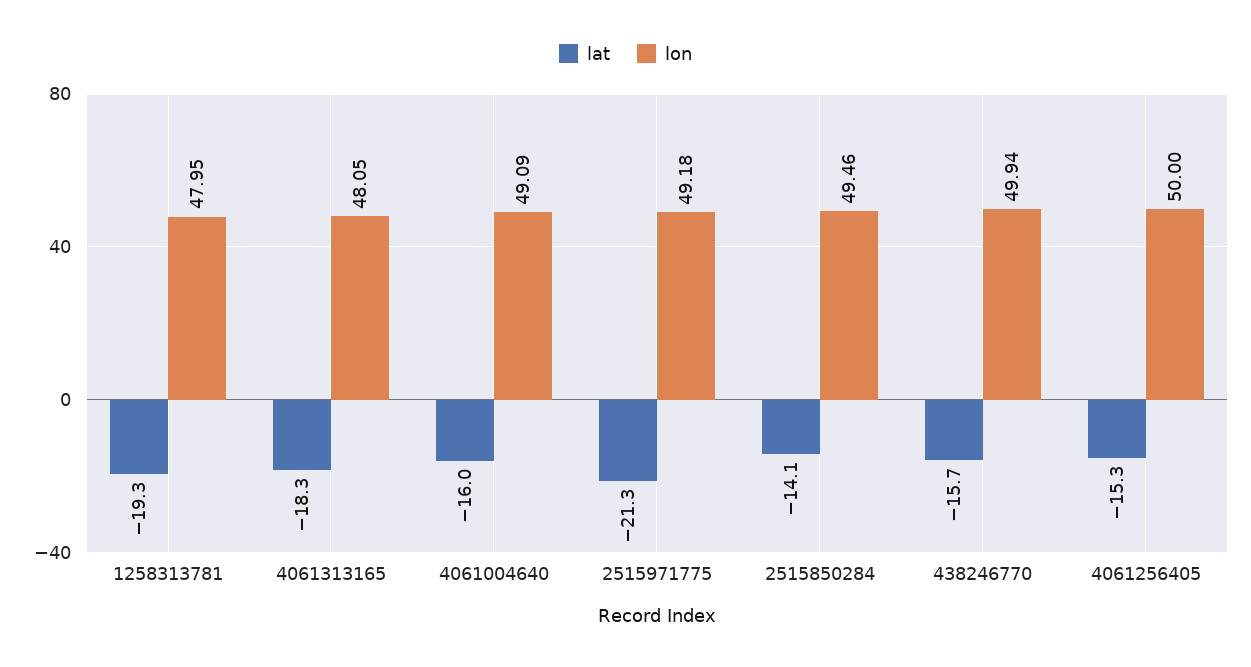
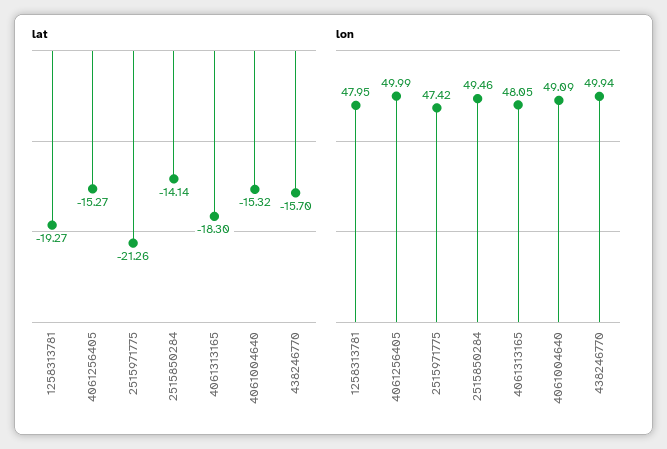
  {
    "lat": {
      "1258313781": -19.27,
      "4061313165": -18.3,
-     "4061004640": -16,
+     "4061004640": -15.32,
      "2515971775": -21.26,
      "2515850284": -14.14,
      "438246770": -15.7,
      "4061256405": -15.27
    },
    "lon": {
      "1258313781": 47.95,
      "4061313165": 48.05,
      "4061004640": 49.09,
-     "2515971775": 49.18,
+     "2515971775": 47.42,
      "2515850284": 49.46,
      "438246770": 49.94,
-     "4061256405": 50
+     "4061256405": 49.99
    }
  }

